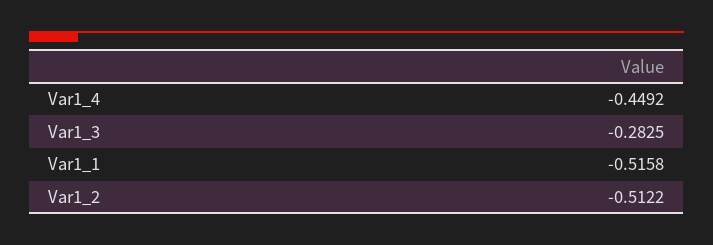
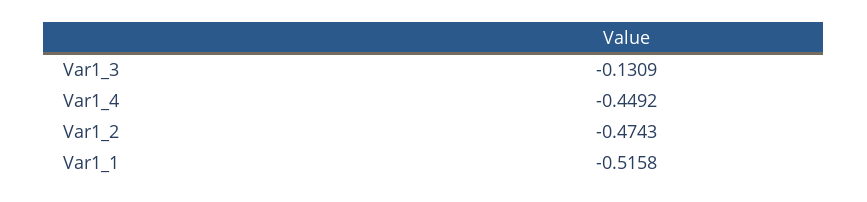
  {
    "Var1_4": -0.4492,
-   "Var1_3": -0.2825,
+   "Var1_3": -0.1309,
    "Var1_1": -0.5158,
-   "Var1_2": -0.5122
+   "Var1_2": -0.4743
  }

